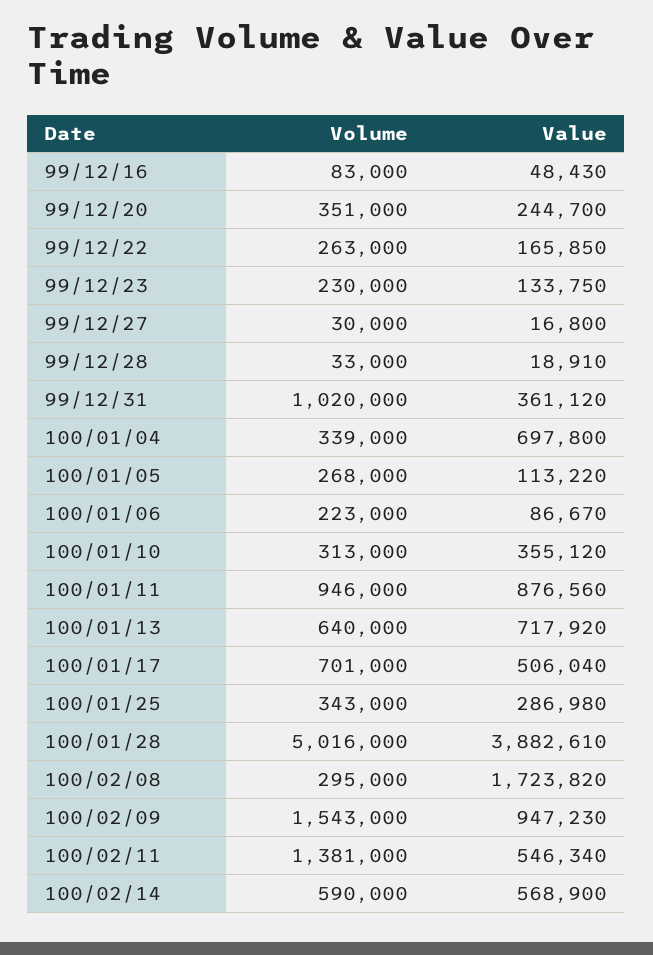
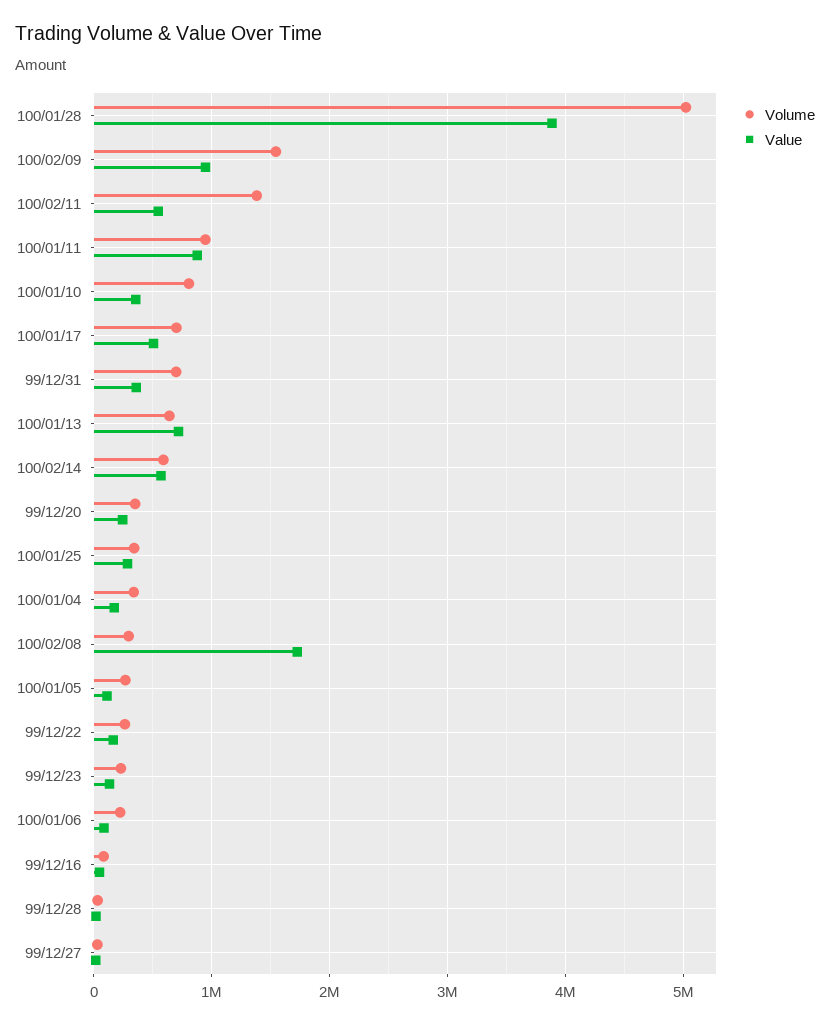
  {
    "Volume": {
      "99/12/16": 83000,
      "99/12/20": 351000,
      "99/12/22": 263000,
      "99/12/23": 230000,
      "99/12/27": 30000,
      "99/12/28": 33000,
-     "99/12/31": 1020000,
+     "99/12/31": 700000,
      "100/01/04": 339000,
      "100/01/05": 268000,
      "100/01/06": 223000,
-     "100/01/10": 313000,
+     "100/01/10": 800000,
      "100/01/11": 946000,
      "100/01/13": 640000,
      "100/01/17": 701000,
      "100/01/25": 343000,
      "100/01/28": 5016000,
      "100/02/08": 295000,
      "100/02/09": 1543000,
      "100/02/11": 1381000,
      "100/02/14": 590000
    },
    "Value": {
      "99/12/16": 48430,
      "99/12/20": 244700,
      "99/12/22": 165850,
      "99/12/23": 133750,
      "99/12/27": 16800,
      "99/12/28": 18910,
      "99/12/31": 361120,
-     "100/01/04": 697800,
+     "100/01/04": 200000,
      "100/01/05": 113220,
      "100/01/06": 86670,
      "100/01/10": 355120,
      "100/01/11": 876560,
      "100/01/13": 717920,
      "100/01/17": 506040,
      "100/01/25": 286980,
      "100/01/28": 3882610,
      "100/02/08": 1723820,
      "100/02/09": 947230,
      "100/02/11": 546340,
      "100/02/14": 568900
    }
  }

